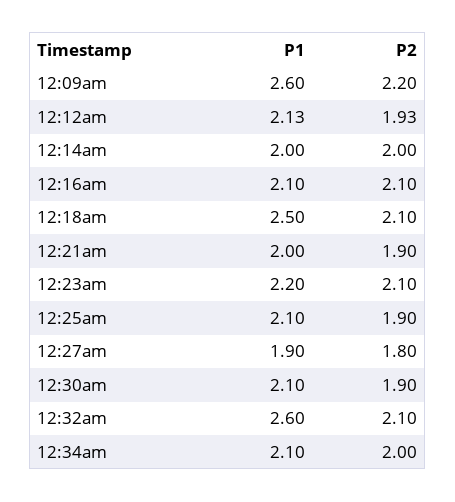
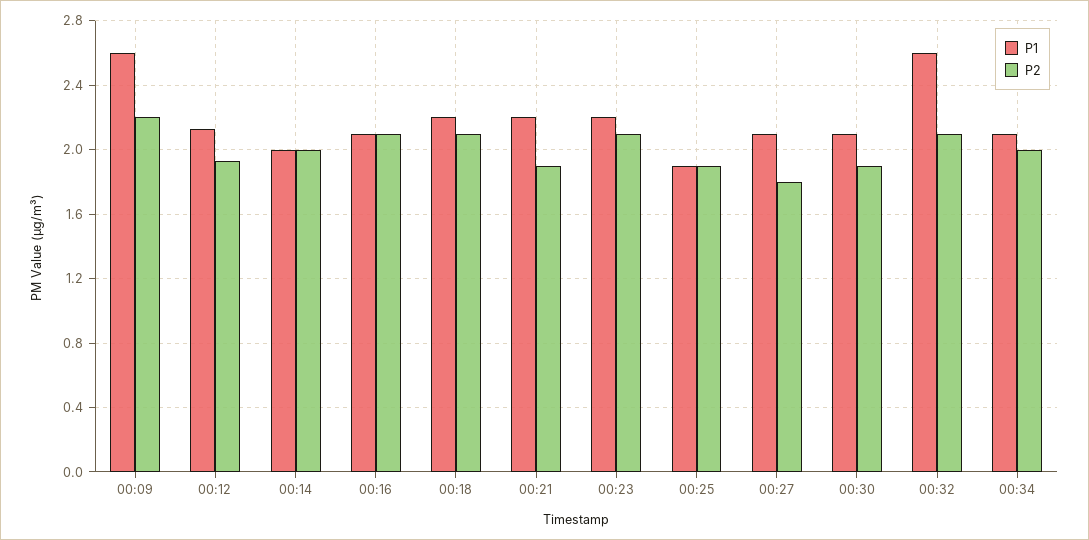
  {
    "P1": {
      "12:09am": 2.6,
      "12:12am": 2.13,
      "12:14am": 2,
      "12:16am": 2.1,
-     "12:18am": 2.5,
+     "12:18am": 2.2,
-     "12:21am": 2,
+     "12:21am": 2.2,
      "12:23am": 2.2,
-     "12:25am": 2.1,
+     "12:25am": 1.9,
-     "12:27am": 1.9,
+     "12:27am": 2.1,
      "12:30am": 2.1,
      "12:32am": 2.6,
      "12:34am": 2.1
    },
    "P2": {
      "12:09am": 2.2,
      "12:12am": 1.93,
      "12:14am": 2,
      "12:16am": 2.1,
      "12:18am": 2.1,
      "12:21am": 1.9,
      "12:23am": 2.1,
      "12:25am": 1.9,
      "12:27am": 1.8,
      "12:30am": 1.9,
      "12:32am": 2.1,
      "12:34am": 2
    }
  }

